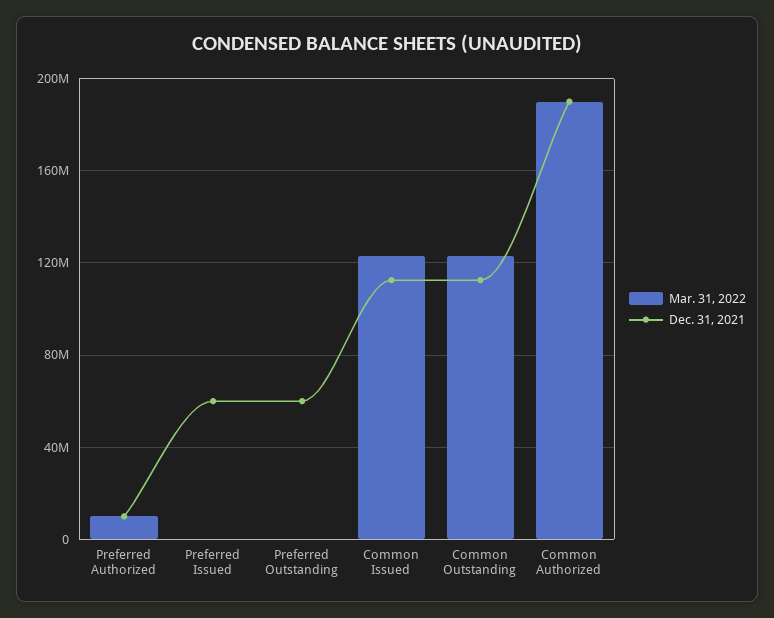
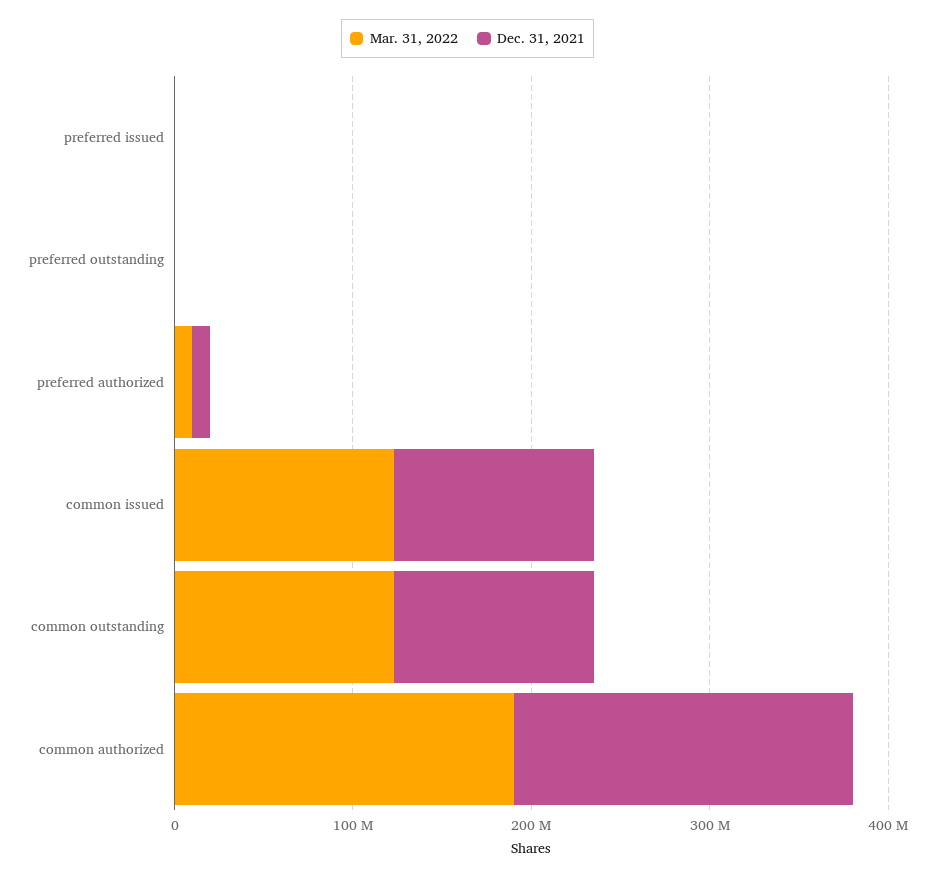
  {
    "Mar. 31, 2022": {
      "Preferred Authorized": 10000000,
      "Preferred Issued": 0,
      "Preferred Outstanding": 0,
      "Common Issued": 125000000,
      "Common Outstanding": 125000000,
      "Common Authorized": 190000000
    },
    "Dec. 31, 2021": {
      "Preferred Authorized": 10000000,
-     "Preferred Issued": 60000000,
+     "Preferred Issued": 0,
-     "Preferred Outstanding": 60000000,
+     "Preferred Outstanding": 0,
      "Common Issued": 110000000,
      "Common Outstanding": 110000000,
      "Common Authorized": 190000000
    }
  }

